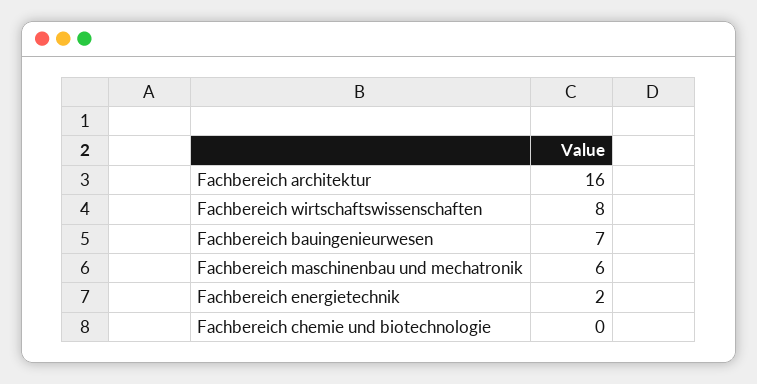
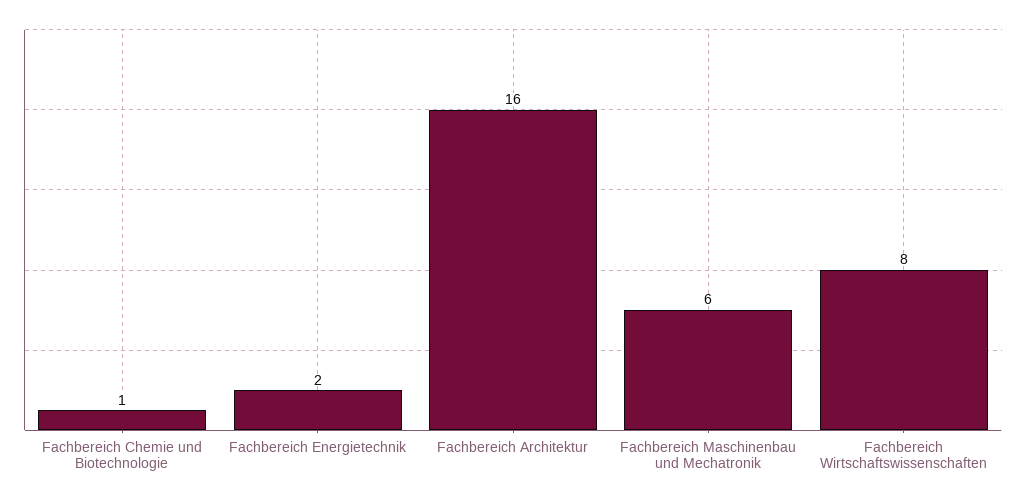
  {
    "Fachbereich architektur": 16,
    "Fachbereich wirtschaftswissenschaften": 8,
-   "Fachbereich bauingenieurwesen": 7,
    "Fachbereich maschinenbau und mechatronik": 6,
    "Fachbereich energietechnik": 2,
-   "Fachbereich chemie und biotechnologie": 0
+   "Fachbereich chemie und biotechnologie": 1
  }

